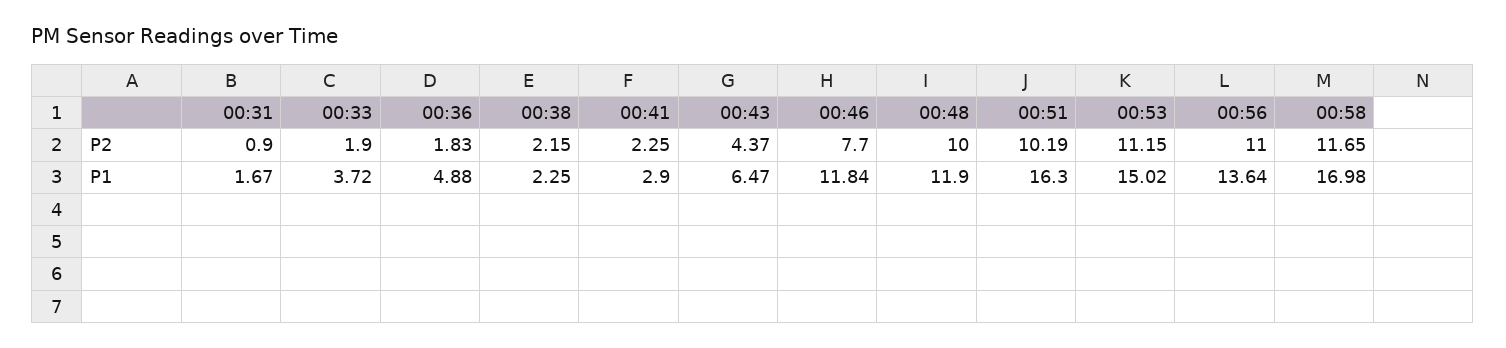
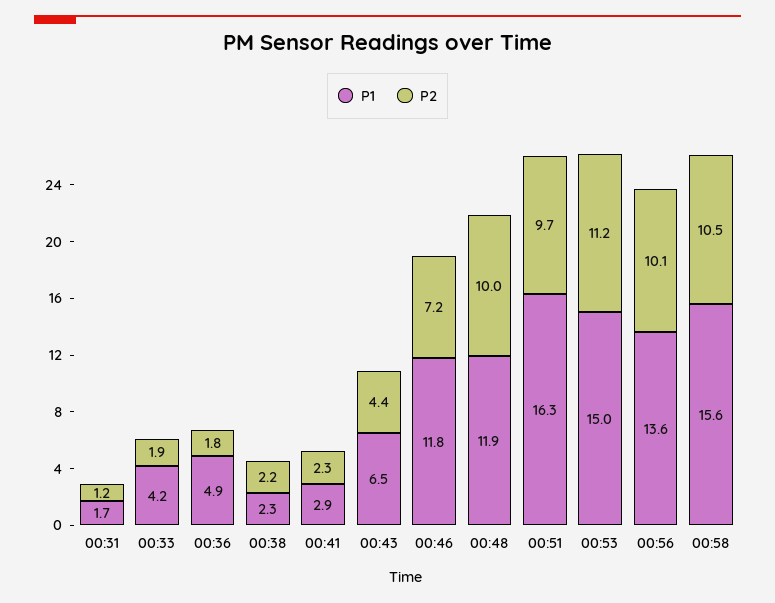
  {
    "P2": {
-     "00:31": 0.9,
+     "00:31": 1.2,
      "00:33": 1.9,
      "00:36": 1.83,
      "00:38": 2.15,
      "00:41": 2.25,
      "00:43": 4.37,
-     "00:46": 7.7,
+     "00:46": 7.2,
      "00:48": 10,
-     "00:51": 10.19,
+     "00:51": 9.7,
      "00:53": 11.15,
-     "00:56": 11,
+     "00:56": 10.1,
-     "00:58": 11.65
+     "00:58": 10.5
    },
    "P1": {
      "00:31": 1.67,
-     "00:33": 3.72,
+     "00:33": 4.2,
      "00:36": 4.88,
      "00:38": 2.25,
      "00:41": 2.9,
      "00:43": 6.47,
      "00:46": 11.84,
      "00:48": 11.9,
      "00:51": 16.3,
      "00:53": 15.02,
      "00:56": 13.64,
-     "00:58": 16.98
+     "00:58": 15.6
    }
  }

